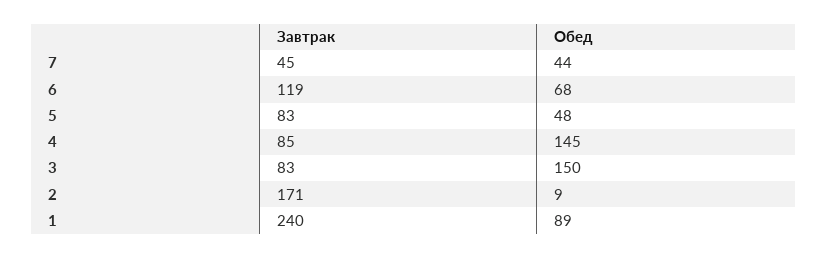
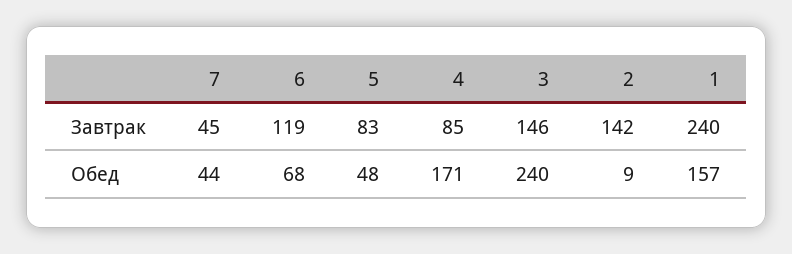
  {
    "Завтрак": {
      "7": 45,
      "6": 119,
      "5": 83,
      "4": 85,
-     "3": 83,
+     "3": 146,
-     "2": 171,
+     "2": 142,
      "1": 240
    },
    "Обед": {
      "7": 44,
      "6": 68,
      "5": 48,
-     "4": 145,
+     "4": 171,
-     "3": 150,
+     "3": 240,
      "2": 9,
-     "1": 89
+     "1": 157
    }
  }

